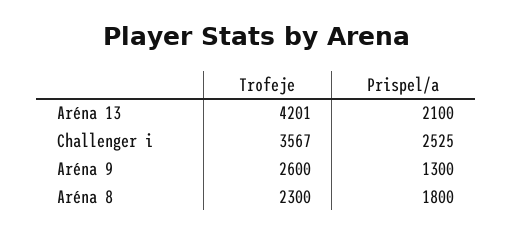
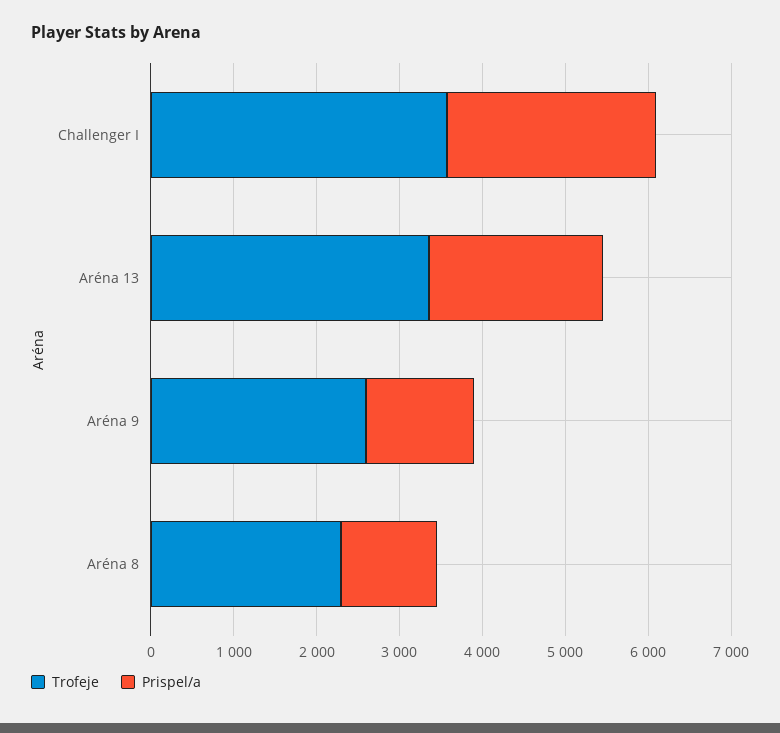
  {
    "Trofeje": {
-     "Aréna 13": 4201,
+     "Aréna 13": 3400,
      "Challenger i": 3567,
      "Aréna 9": 2600,
      "Aréna 8": 2300
    },
    "Prispel/a": {
      "Aréna 13": 2100,
      "Challenger i": 2525,
      "Aréna 9": 1300,
-     "Aréna 8": 1800
+     "Aréna 8": 1200
    }
  }

